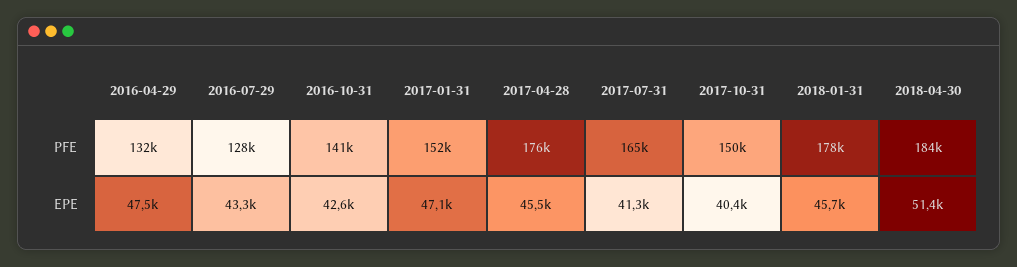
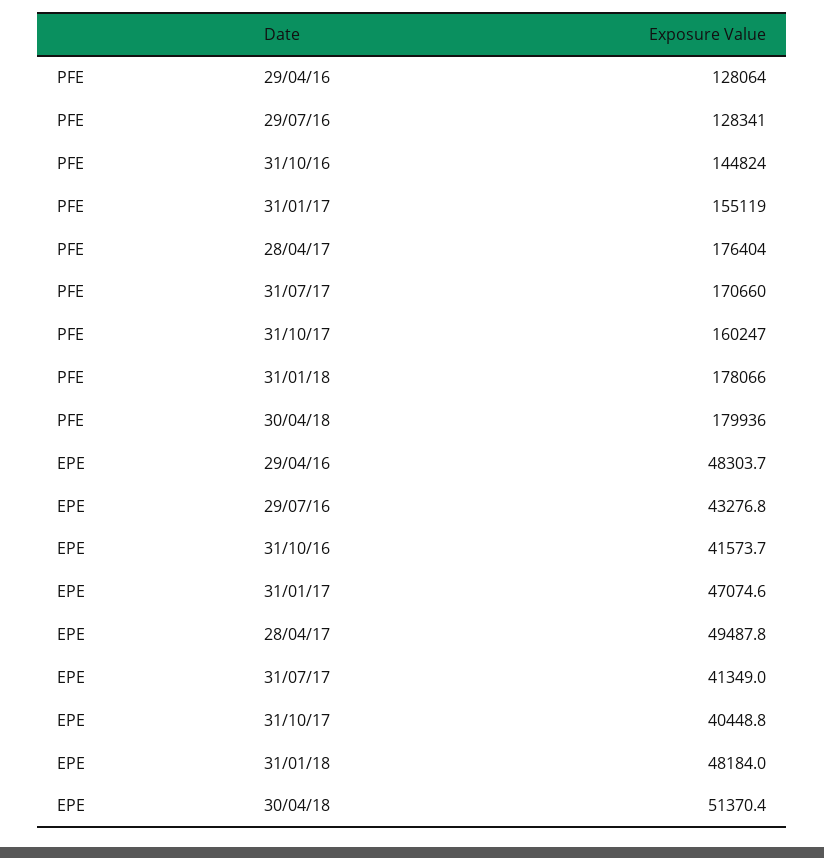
  {
    "2016-04-29": {
-     "PFE": 132000,
+     "PFE": 128064,
-     "EPE": 47500
+     "EPE": 48303.7
    },
    "2016-07-29": {
      "PFE": 128341,
      "EPE": 43276.8
    },
    "2016-10-31": {
-     "PFE": 141000,
+     "PFE": 144824,
-     "EPE": 42600
+     "EPE": 41573.7
    },
    "2017-01-31": {
-     "PFE": 152000,
+     "PFE": 155119,
      "EPE": 47074.6
    },
    "2017-04-28": {
      "PFE": 176404,
-     "EPE": 45500
+     "EPE": 49487.8
    },
    "2017-07-31": {
-     "PFE": 165000,
+     "PFE": 170660,
      "EPE": 41349
    },
    "2017-10-31": {
-     "PFE": 150000,
+     "PFE": 160247,
      "EPE": 40448.8
    },
    "2018-01-31": {
      "PFE": 178066,
-     "EPE": 45700
+     "EPE": 48184
    },
    "2018-04-30": {
-     "PFE": 184000,
+     "PFE": 179936,
      "EPE": 51370.4
    }
  }

